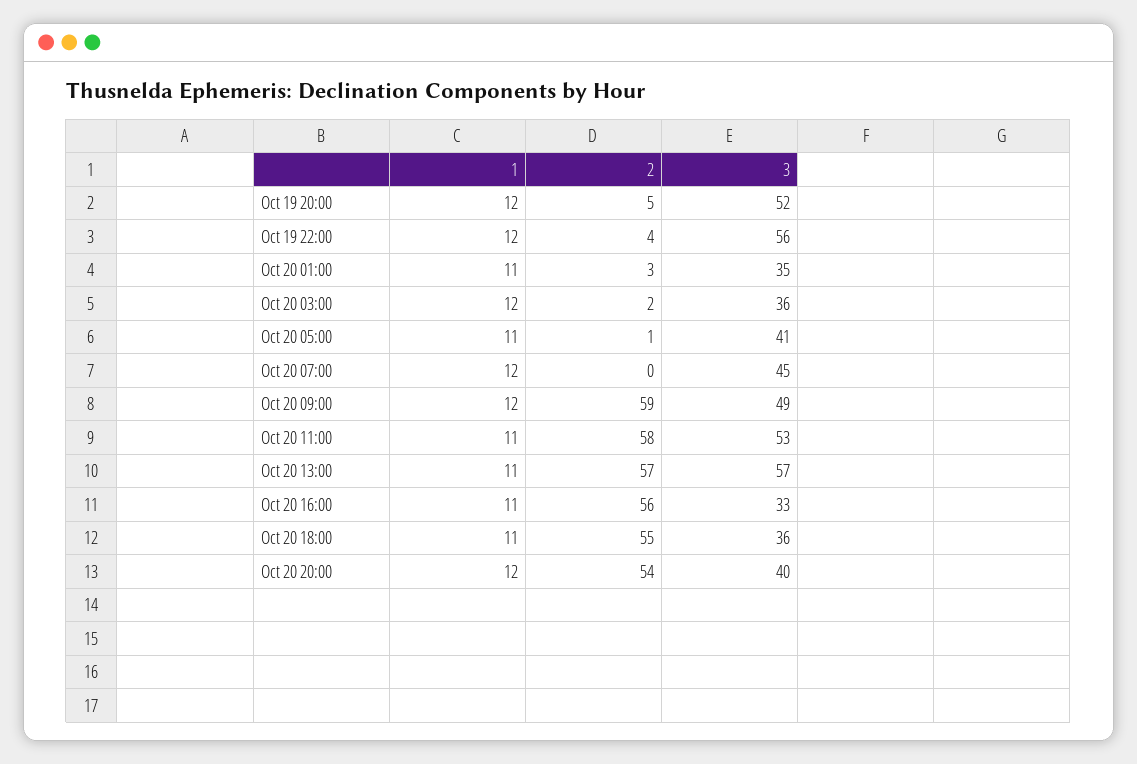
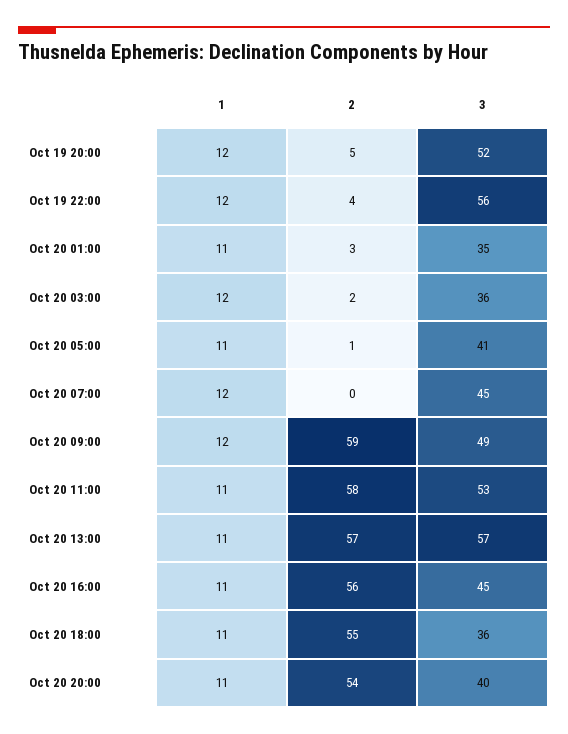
  {
    "1": {
      "Oct 19 20:00": 12,
      "Oct 19 22:00": 12,
      "Oct 20 01:00": 11,
      "Oct 20 03:00": 12,
      "Oct 20 05:00": 11,
      "Oct 20 07:00": 12,
      "Oct 20 09:00": 12,
      "Oct 20 11:00": 11,
      "Oct 20 13:00": 11,
      "Oct 20 16:00": 11,
      "Oct 20 18:00": 11,
-     "Oct 20 20:00": 12
+     "Oct 20 20:00": 11
    },
    "2": {
      "Oct 19 20:00": 5,
      "Oct 19 22:00": 4,
      "Oct 20 01:00": 3,
      "Oct 20 03:00": 2,
      "Oct 20 05:00": 1,
      "Oct 20 07:00": 0,
      "Oct 20 09:00": 59,
      "Oct 20 11:00": 58,
      "Oct 20 13:00": 57,
      "Oct 20 16:00": 56,
      "Oct 20 18:00": 55,
      "Oct 20 20:00": 54
    },
    "3": {
      "Oct 19 20:00": 52,
      "Oct 19 22:00": 56,
      "Oct 20 01:00": 35,
      "Oct 20 03:00": 36,
      "Oct 20 05:00": 41,
      "Oct 20 07:00": 45,
      "Oct 20 09:00": 49,
      "Oct 20 11:00": 53,
      "Oct 20 13:00": 57,
-     "Oct 20 16:00": 33,
+     "Oct 20 16:00": 45,
      "Oct 20 18:00": 36,
      "Oct 20 20:00": 40
    }
  }

